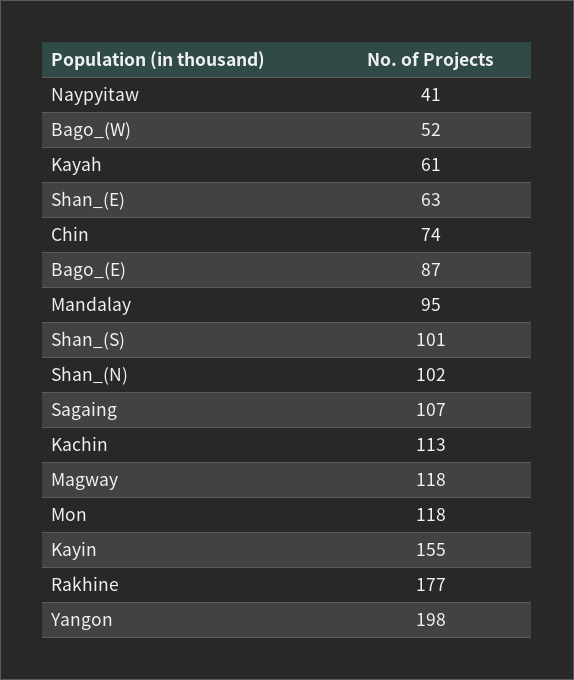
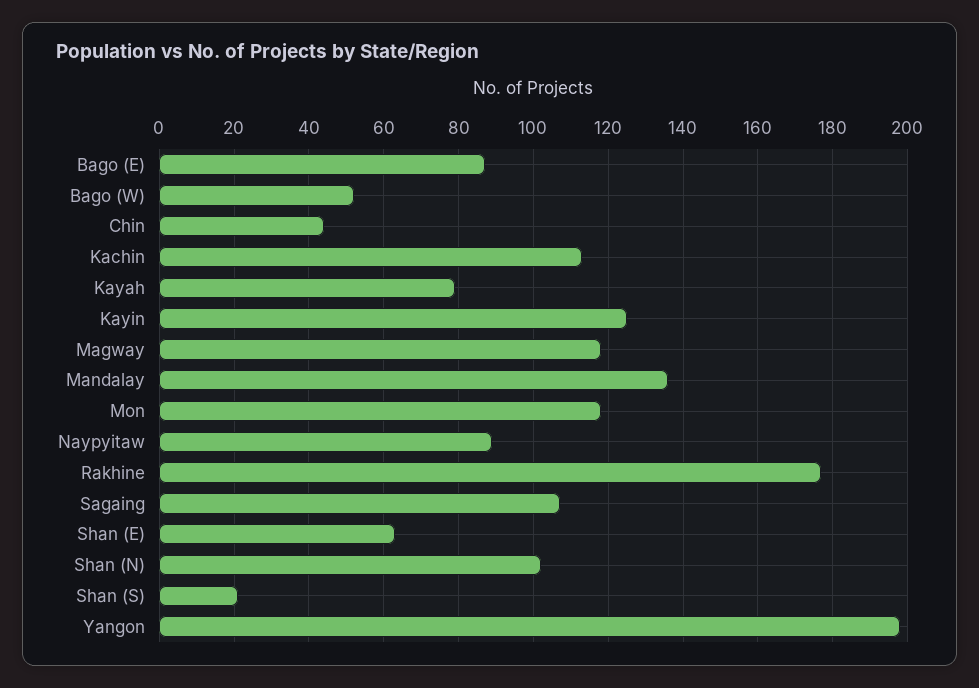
  {
-   "Naypyitaw": 41,
+   "Naypyitaw": 90,
    "Bago_(W)": 52,
-   "Kayah": 61,
+   "Kayah": 80,
    "Shan_(E)": 63,
-   "Chin": 74,
+   "Chin": 45,
    "Bago_(E)": 87,
-   "Mandalay": 95,
+   "Mandalay": 135,
-   "Shan_(S)": 101,
+   "Shan_(S)": 20,
    "Shan_(N)": 102,
    "Sagaing": 107,
    "Kachin": 113,
    "Magway": 118,
    "Mon": 118,
-   "Kayin": 155,
+   "Kayin": 125,
    "Rakhine": 177,
    "Yangon": 198
  }

